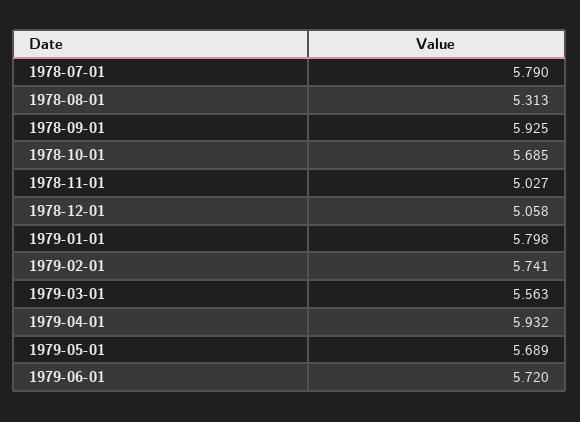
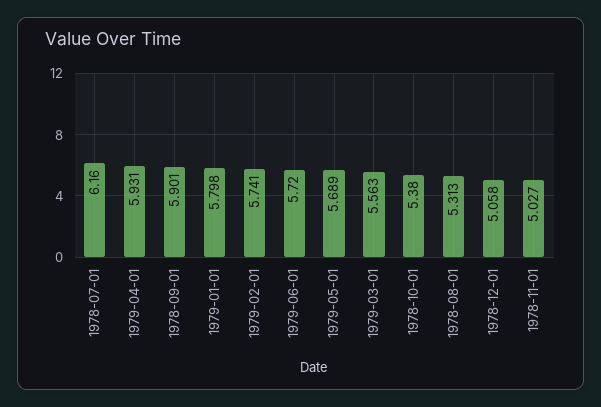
  {
-   "1978-07-01": 5.79,
+   "1978-07-01": 6.16,
    "1978-08-01": 5.313,
-   "1978-09-01": 5.925,
+   "1978-09-01": 5.901,
-   "1978-10-01": 5.685,
+   "1978-10-01": 5.38,
    "1978-11-01": 5.027,
    "1978-12-01": 5.058,
    "1979-01-01": 5.798,
    "1979-02-01": 5.741,
    "1979-03-01": 5.563,
-   "1979-04-01": 5.932,
+   "1979-04-01": 5.931,
    "1979-05-01": 5.689,
    "1979-06-01": 5.72
  }

